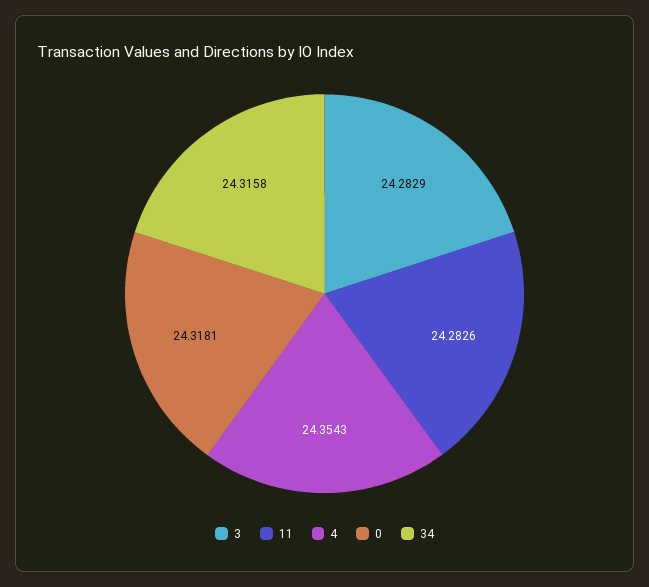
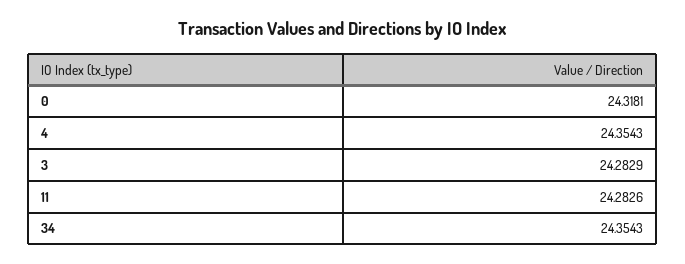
  {
    "3": 24.2829,
    "11": 24.2826,
    "4": 24.3543,
    "0": 24.3181,
-   "34": 24.3158
+   "34": 24.3543
  }

